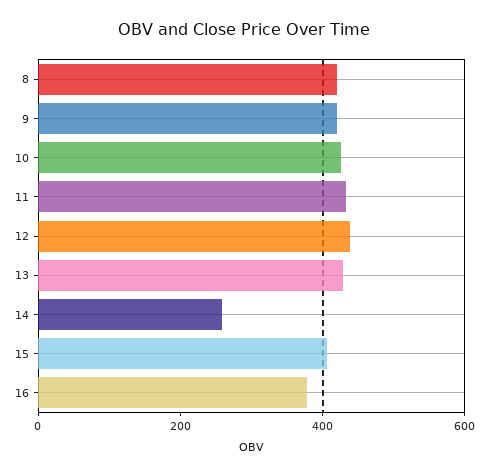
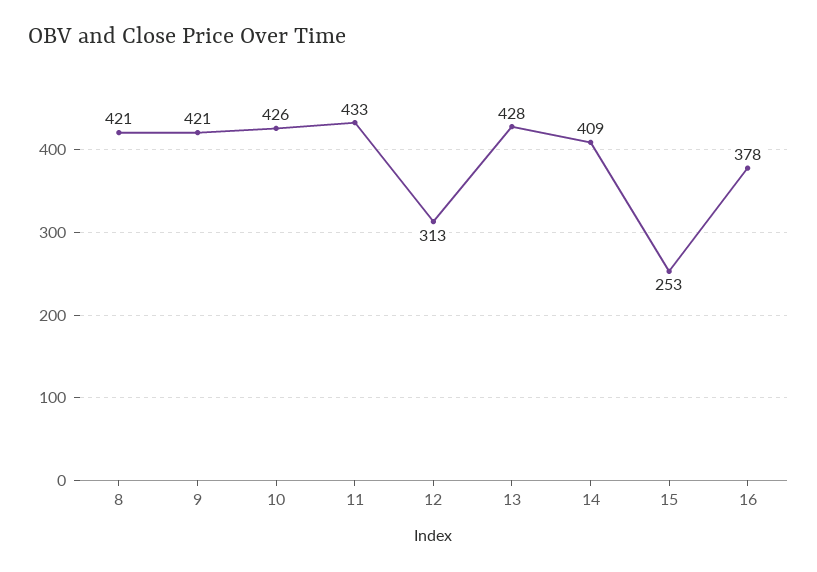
  {
    "8": 421,
    "9": 421,
    "10": 426,
    "11": 433,
-   "12": 450,
+   "12": 313,
    "13": 428,
-   "14": 250,
+   "14": 409,
-   "15": 400,
+   "15": 253,
    "16": 378
  }

